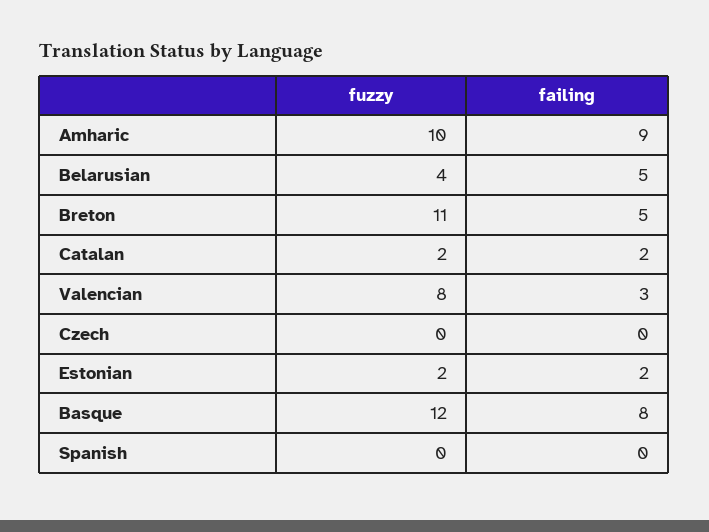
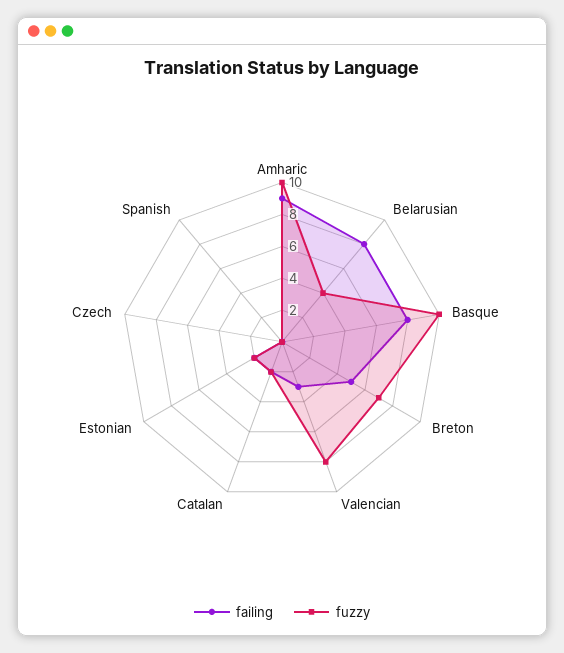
  {
    "fuzzy": {
      "Amharic": 10,
      "Belarusian": 4,
-     "Breton": 11,
+     "Breton": 7,
      "Catalan": 2,
      "Valencian": 8,
      "Czech": 0,
      "Estonian": 2,
-     "Basque": 12,
+     "Basque": 10,
      "Spanish": 0
    },
    "failing": {
      "Amharic": 9,
-     "Belarusian": 5,
+     "Belarusian": 8,
      "Breton": 5,
      "Catalan": 2,
      "Valencian": 3,
      "Czech": 0,
      "Estonian": 2,
      "Basque": 8,
      "Spanish": 0
    }
  }

